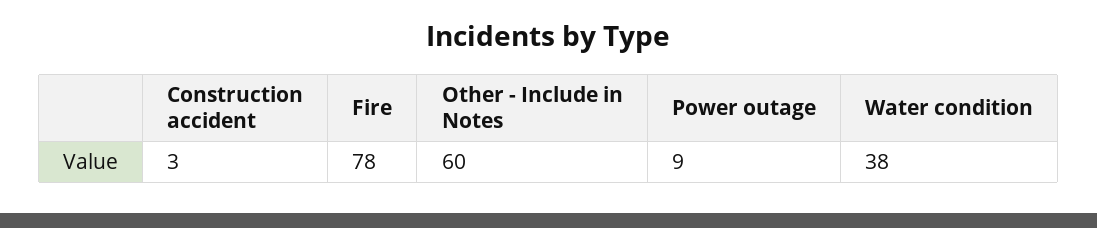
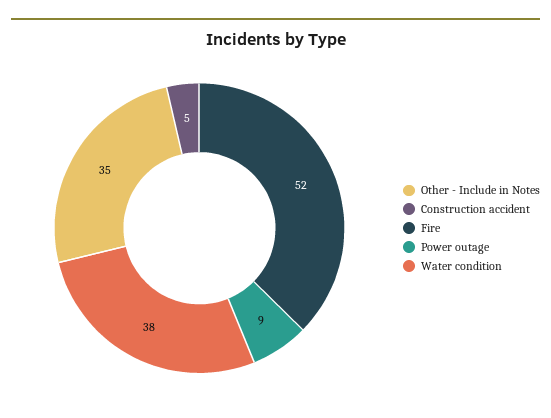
  {
-   "Construction accident": 3,
+   "Construction accident": 5,
-   "Fire": 78,
+   "Fire": 52,
-   "Other - Include in Notes": 60,
+   "Other - Include in Notes": 35,
    "Power outage": 9,
    "Water condition": 38
  }

